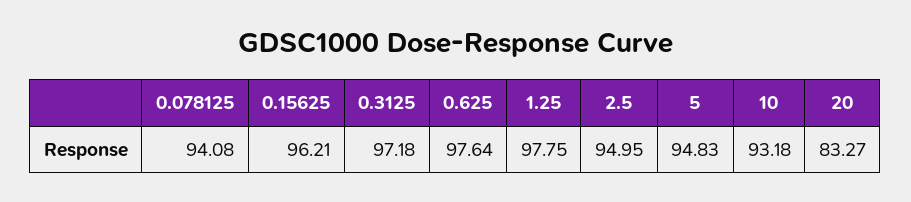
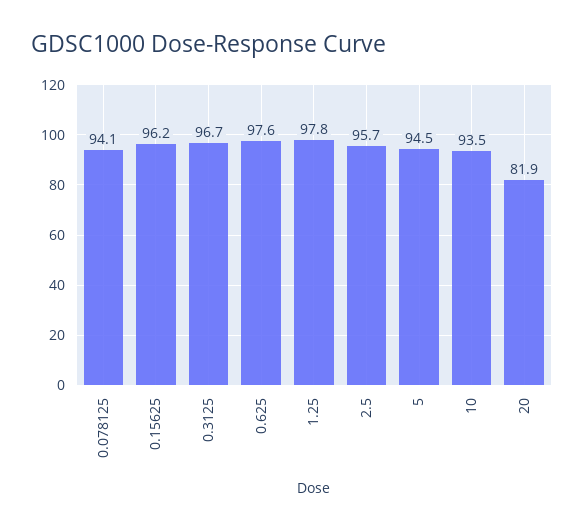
  {
    "0.078125": 94.08,
    "0.15625": 96.21,
-   "0.3125": 97.18,
+   "0.3125": 96.7,
    "0.625": 97.64,
    "1.25": 97.75,
-   "2.5": 94.95,
+   "2.5": 95.7,
-   "5": 94.83,
+   "5": 94.5,
-   "10": 93.18,
+   "10": 93.5,
-   "20": 83.27
+   "20": 81.9
  }

